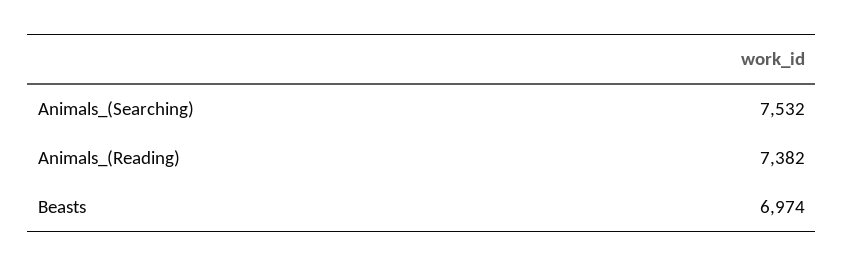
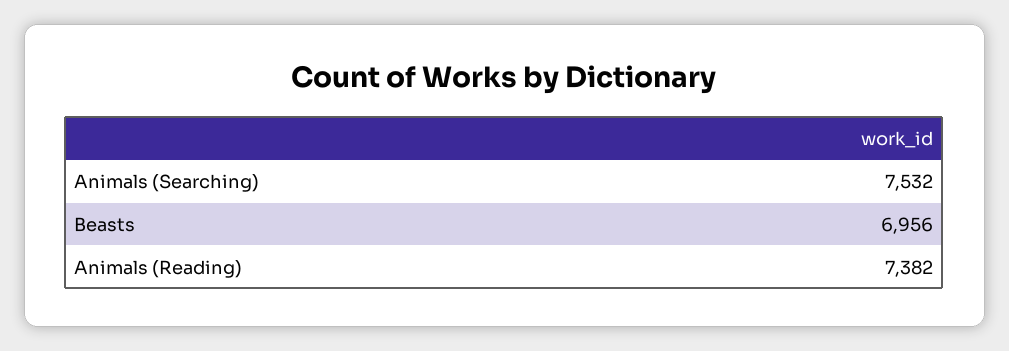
  {
    "Animals_(Searching)": 7532,
    "Animals_(Reading)": 7382,
-   "Beasts": 6974
+   "Beasts": 6956
  }

